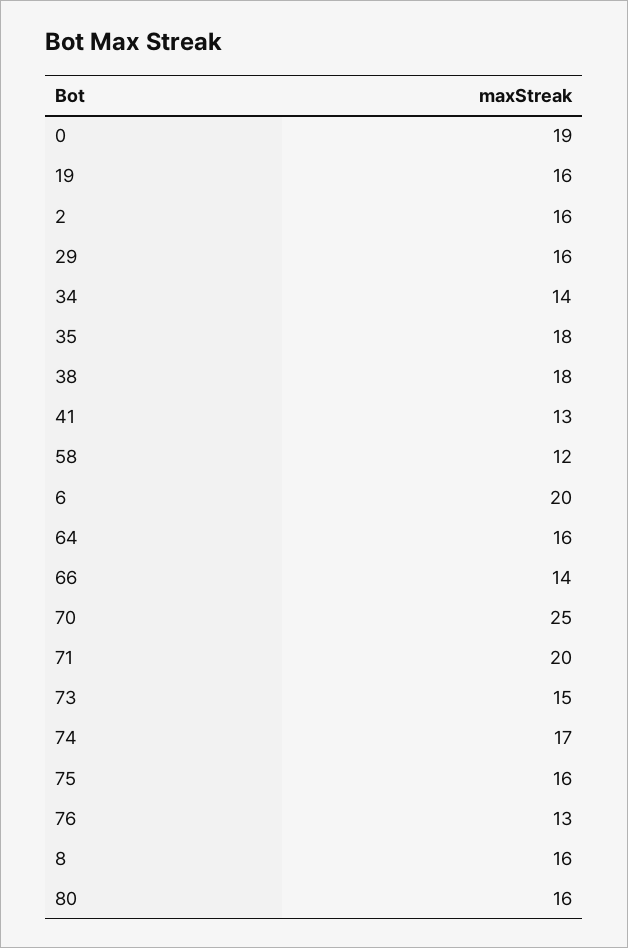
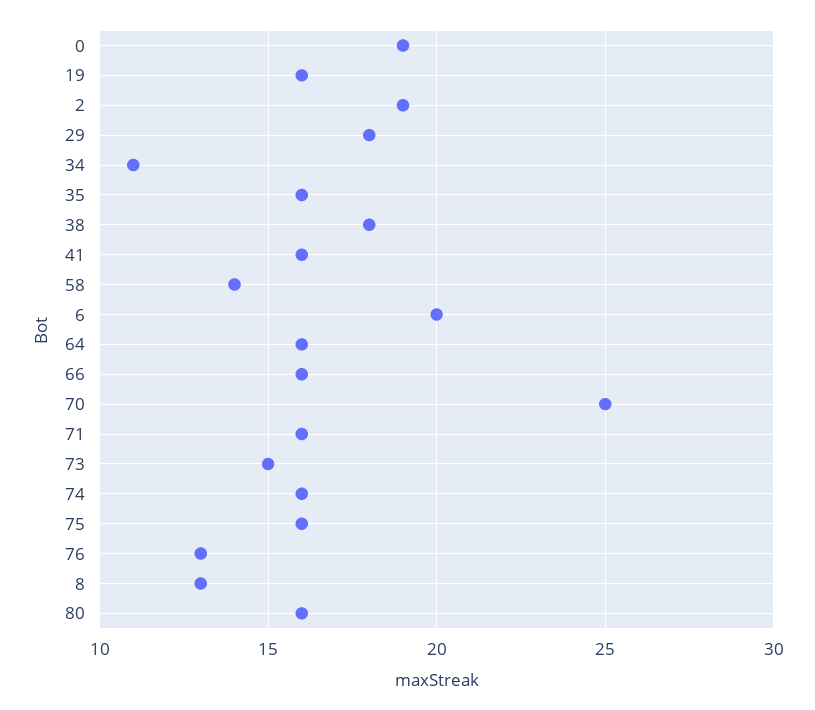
  {
    "0": 19,
    "19": 16,
-   "2": 16,
+   "2": 19,
-   "29": 16,
+   "29": 18,
-   "34": 14,
+   "34": 11,
-   "35": 18,
+   "35": 16,
    "38": 18,
-   "41": 13,
+   "41": 16,
-   "58": 12,
+   "58": 14,
    "6": 20,
    "64": 16,
-   "66": 14,
+   "66": 16,
    "70": 25,
-   "71": 20,
+   "71": 16,
    "73": 15,
-   "74": 17,
+   "74": 16,
    "75": 16,
    "76": 13,
-   "8": 16,
+   "8": 13,
    "80": 16
  }

